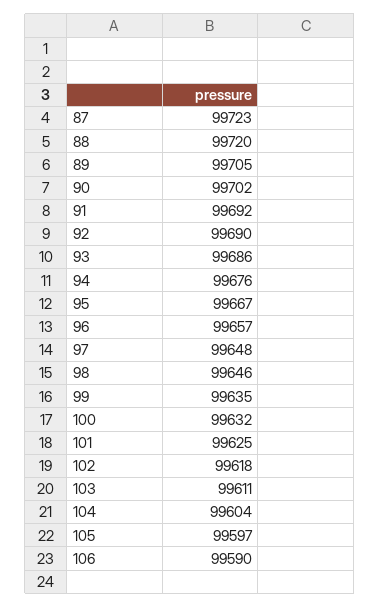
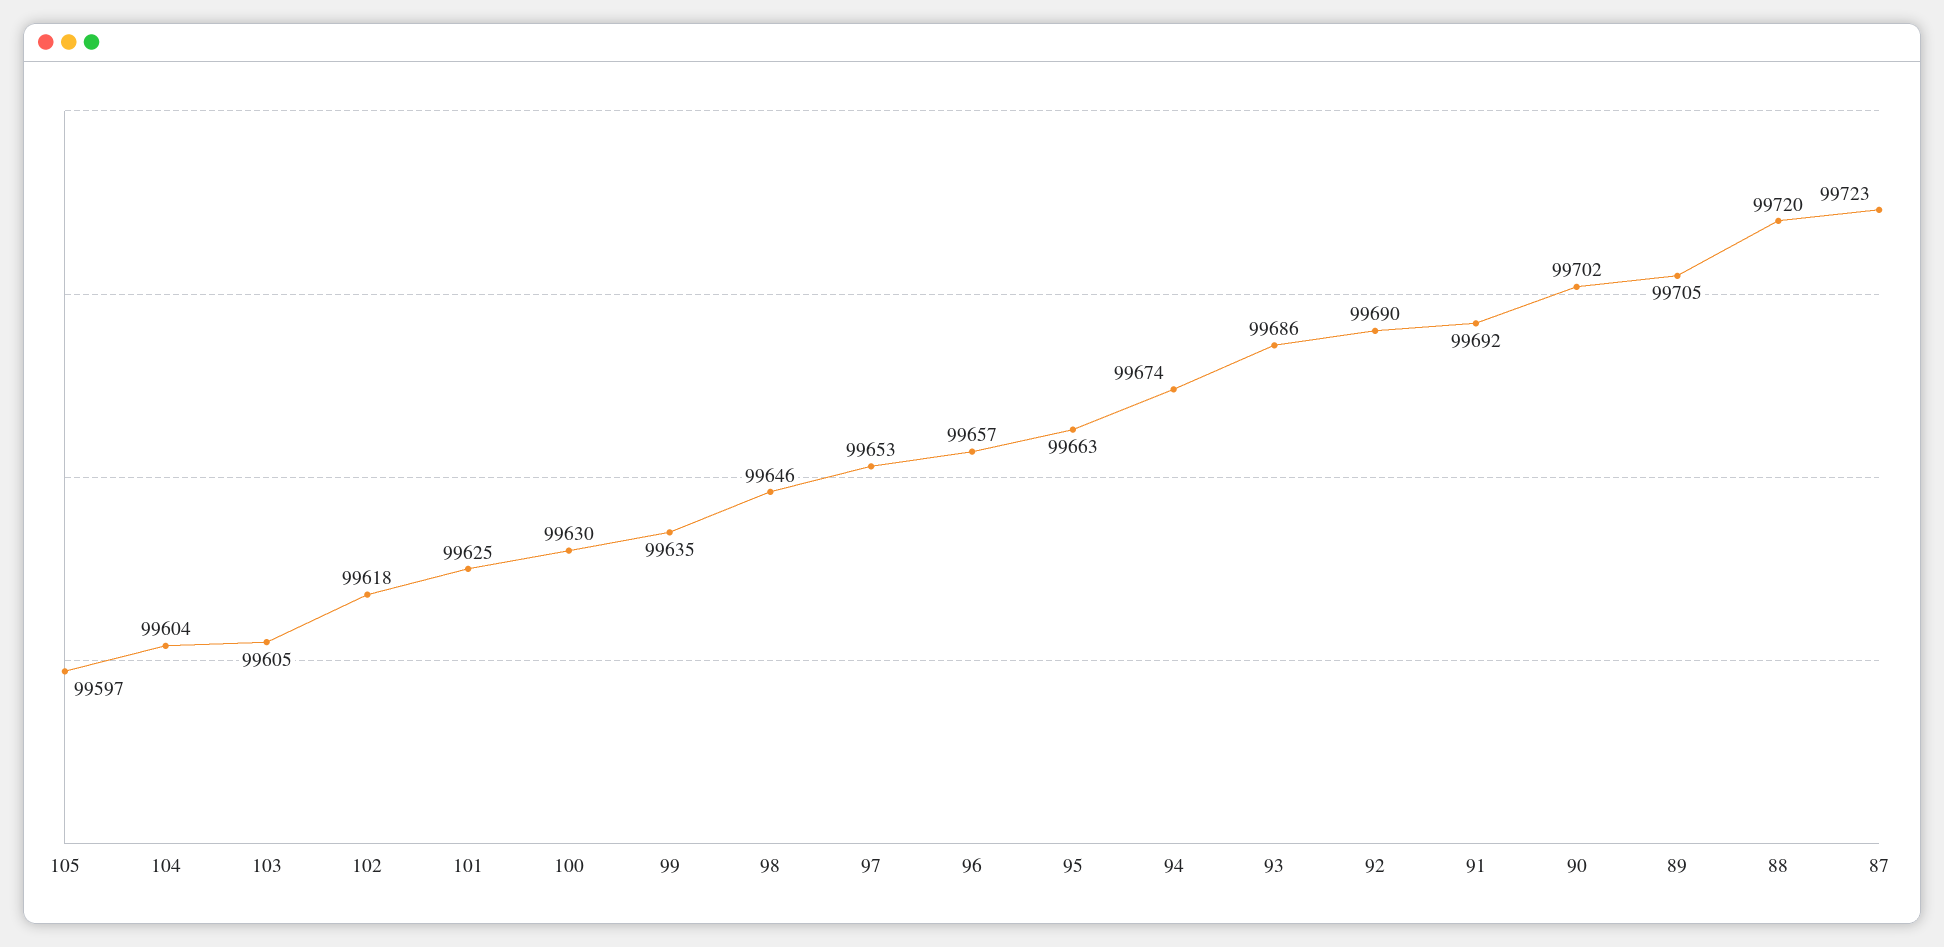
  {
    "87": 99723,
    "88": 99720,
    "89": 99705,
    "90": 99702,
    "91": 99692,
    "92": 99690,
    "93": 99686,
-   "94": 99676,
+   "94": 99674,
-   "95": 99667,
+   "95": 99663,
    "96": 99657,
-   "97": 99648,
+   "97": 99653,
    "98": 99646,
    "99": 99635,
-   "100": 99632,
+   "100": 99630,
    "101": 99625,
    "102": 99618,
-   "103": 99611,
+   "103": 99605,
    "104": 99604,
-   "105": 99597,
+   "105": 99597
-   "106": 99590
  }

